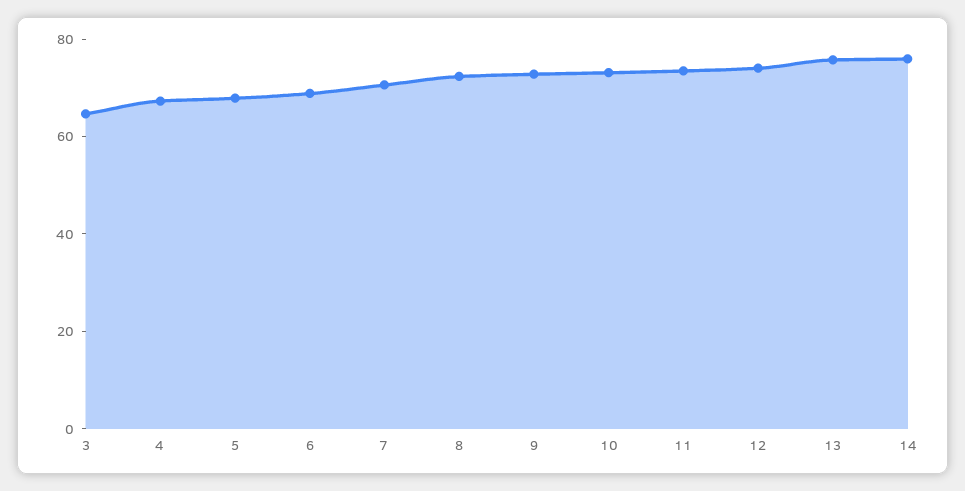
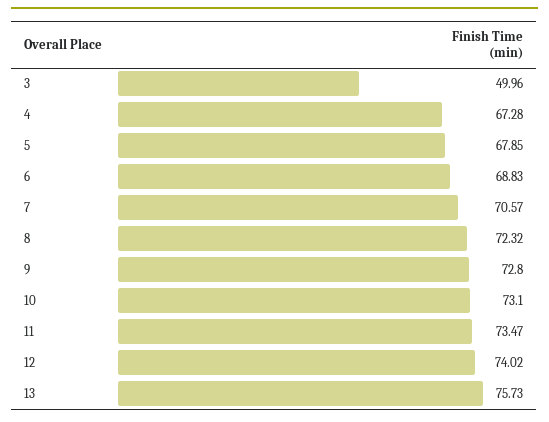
  {
-   "3": 65,
+   "3": 49.96,
    "4": 67.28,
    "5": 67.85,
    "6": 68.83,
    "7": 70.57,
    "8": 72.32,
    "9": 72.8,
    "10": 73.1,
    "11": 73.47,
    "12": 74.02,
-   "13": 75.73,
+   "13": 75.73
-   "14": 75
  }

